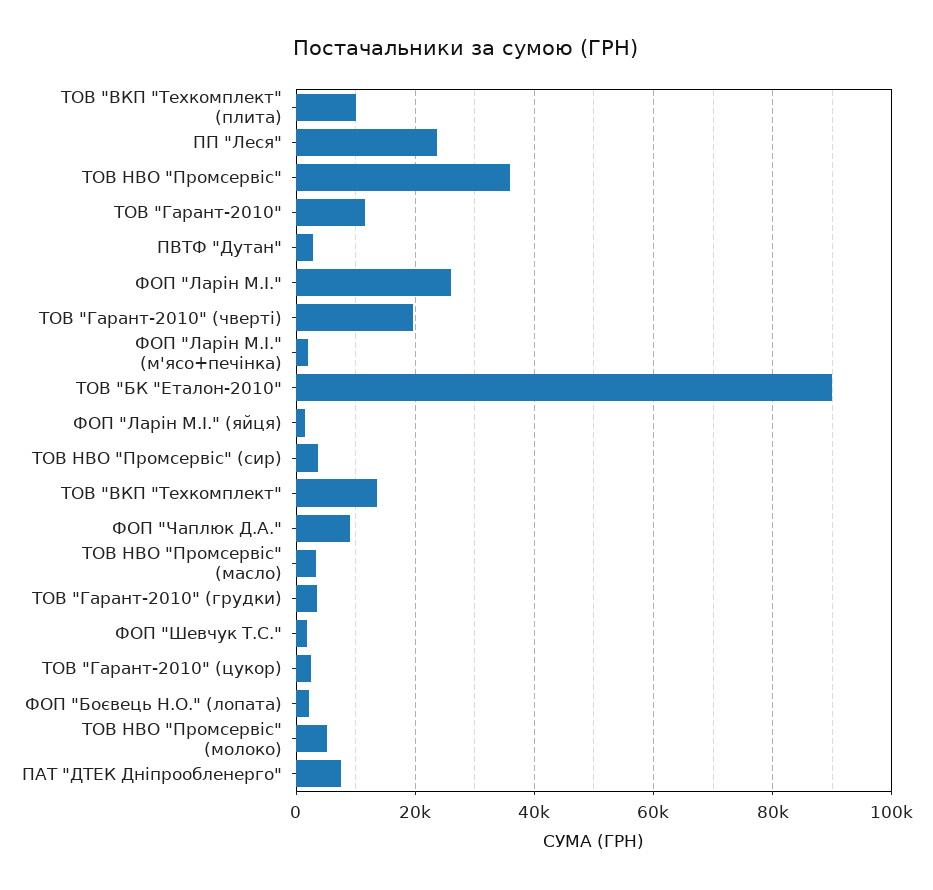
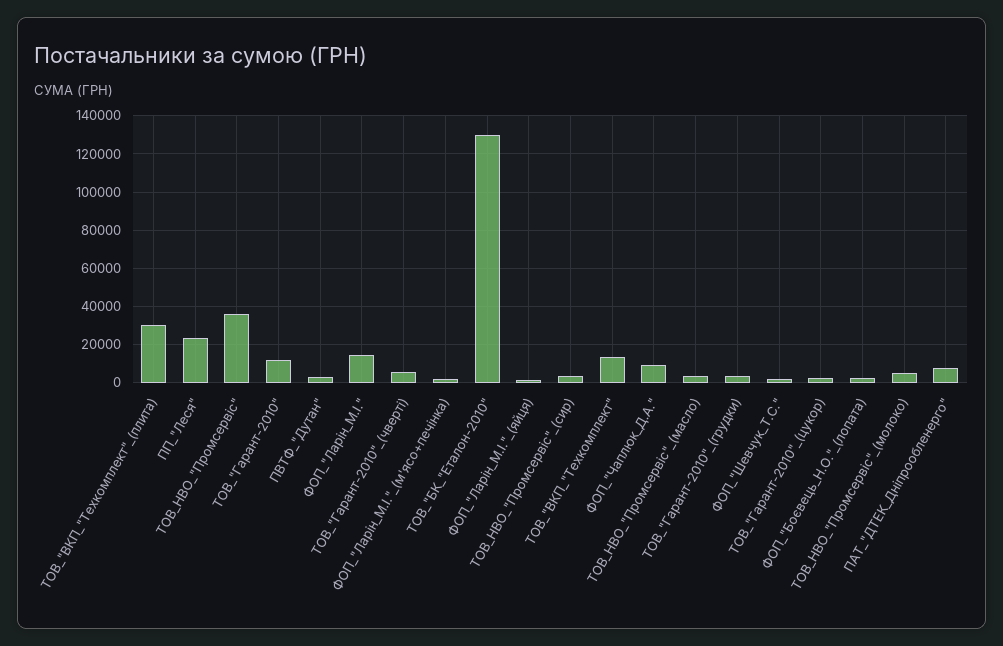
  {
-   "ТОВ \"ВКП \"Техкомплект\" (плита)": 10000,
+   "ТОВ \"ВКП \"Техкомплект\" (плита)": 30000,
    "ПП \"Леся\"": 24000,
    "ТОВ НВО \"Промсервіс\"": 36000,
    "ТОВ \"Гарант-2010\"": 12000,
    "ПВТФ \"Дутан\"": 2000,
-   "ФОП \"Ларін М.І.\"": 26000,
+   "ФОП \"Ларін М.І.\"": 15000,
-   "ТОВ \"Гарант-2010\" (чверті)": 20000,
+   "ТОВ \"Гарант-2010\" (чверті)": 5000,
    "ФОП \"Ларін М.І.\" (м'ясо+печінка)": 2000,
-   "ТОВ \"БК \"Еталон-2010\"": 90000,
+   "ТОВ \"БК \"Еталон-2010\"": 130000,
    "ФОП \"Ларін М.І.\" (яйця)": 2000,
    "ТОВ НВО \"Промсервіс\" (сир)": 4000,
    "ТОВ \"ВКП \"Техкомплект\"": 14000,
    "ФОП \"Чаплюк Д.А.\"": 10000,
    "ТОВ НВО \"Промсервіс\" (масло)": 4000,
    "ТОВ \"Гарант-2010\" (грудки)": 4000,
    "ФОП \"Шевчук Т.С.\"": 2000,
    "ТОВ \"Гарант-2010\" (цукор)": 2000,
    "ФОП \"Боєвець Н.О.\" (лопата)": 2000,
    "ТОВ НВО \"Промсервіс\" (молоко)": 6000,
    "ПАТ \"ДТЕК Дніпрообленерго\"": 8000
  }

